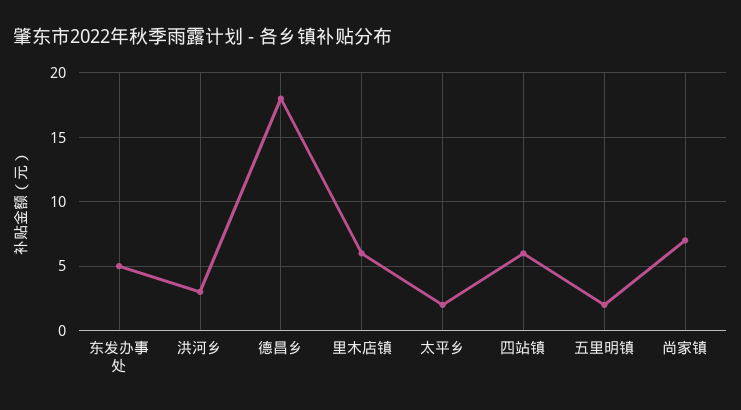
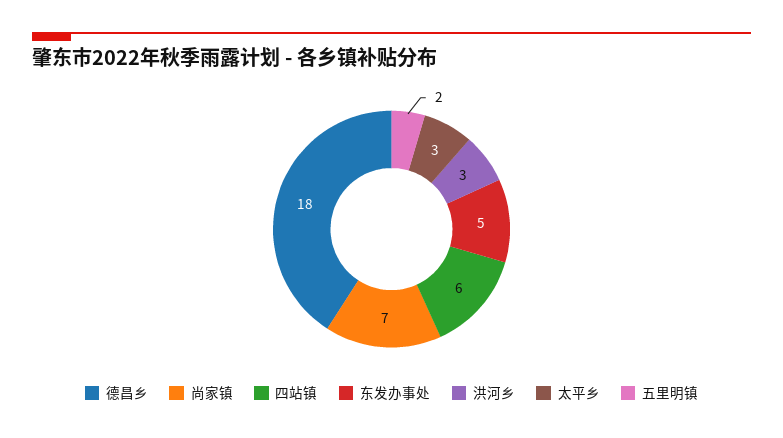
  {
    "东发办事处": 5,
    "洪河乡": 3,
    "德昌乡": 18,
-   "里木店镇": 6,
-   "太平乡": 2,
+   "太平乡": 3,
    "四站镇": 6,
    "五里明镇": 2,
    "尚家镇": 7
  }

